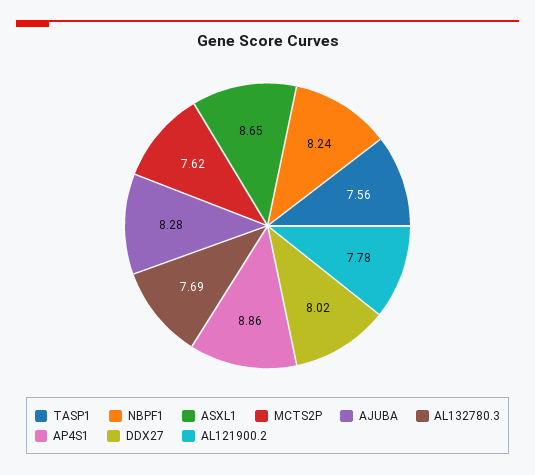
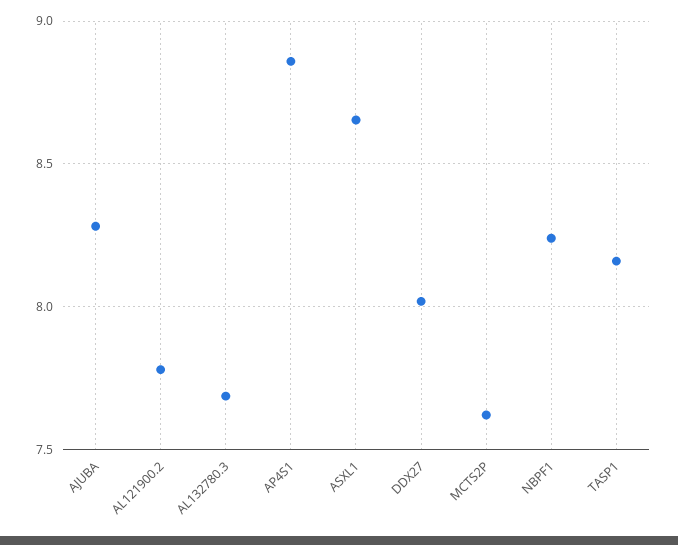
  {
-   "TASP1": 7.56,
+   "TASP1": 8.15,
    "NBPF1": 8.24,
    "ASXL1": 8.65,
    "MCTS2P": 7.62,
    "AJUBA": 8.28,
    "AL132780.3": 7.69,
    "AP4S1": 8.86,
    "DDX27": 8.02,
    "AL121900.2": 7.78
  }

